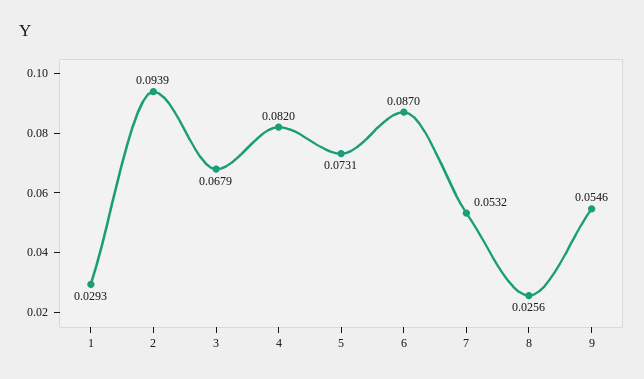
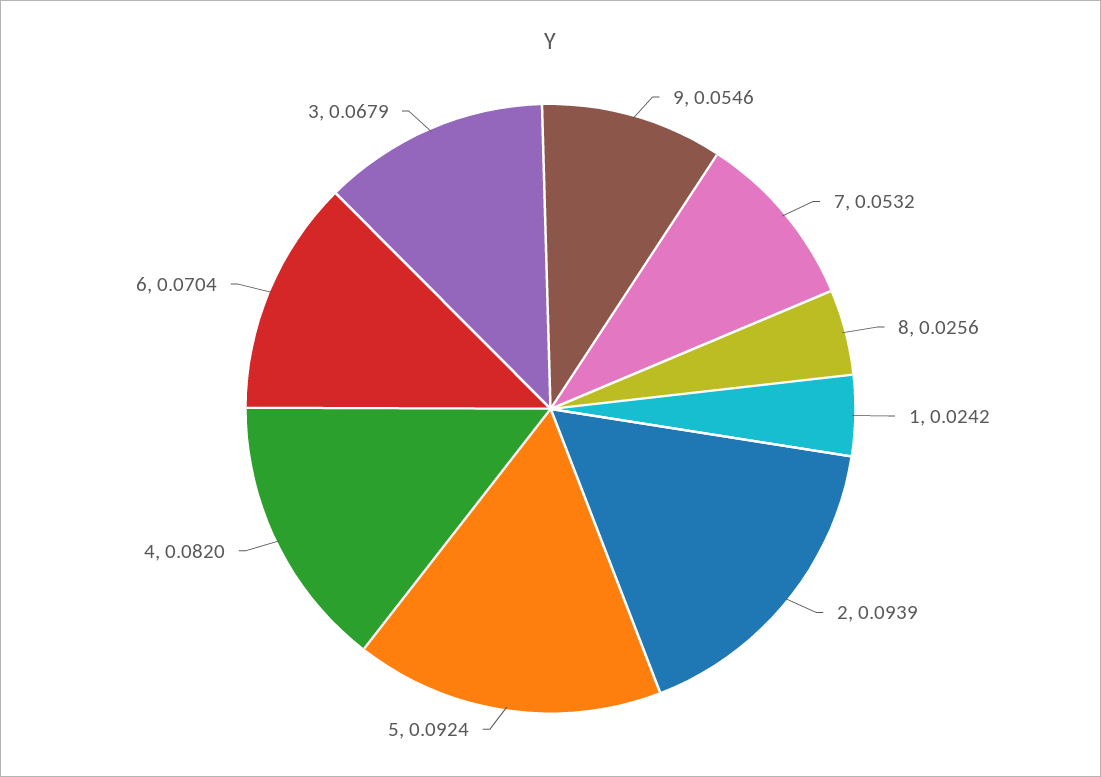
  {
-   "1": 0.0293,
+   "1": 0.0242,
    "2": 0.0939,
    "3": 0.0679,
    "4": 0.082,
-   "5": 0.0731,
+   "5": 0.0924,
-   "6": 0.087,
+   "6": 0.0704,
    "7": 0.0532,
    "8": 0.0256,
    "9": 0.0546
  }

